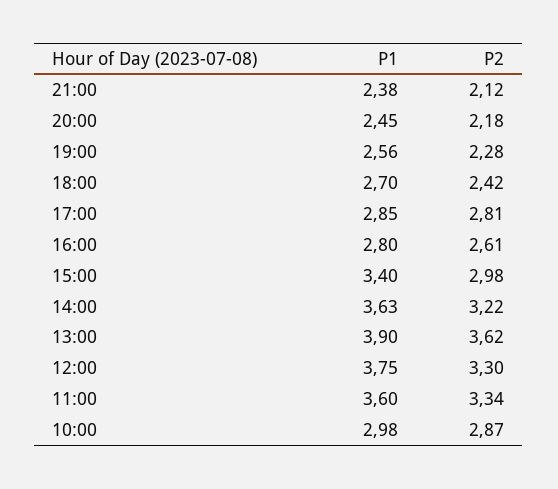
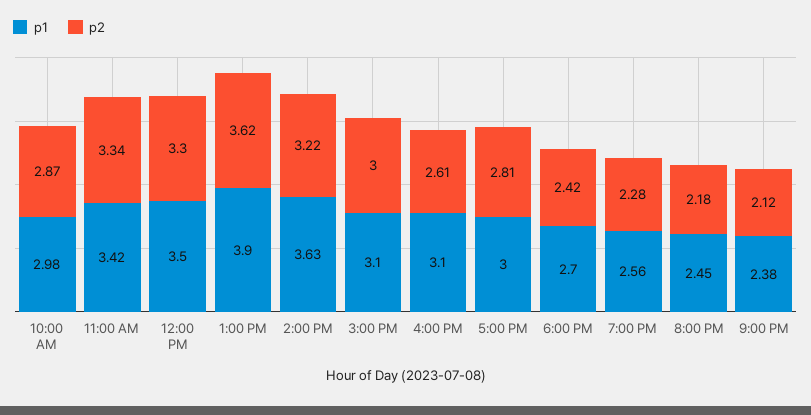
  {
    "P1": {
      "21:00": 2.38,
      "20:00": 2.45,
      "19:00": 2.56,
      "18:00": 2.7,
-     "17:00": 2.85,
+     "17:00": 3,
-     "16:00": 2.8,
+     "16:00": 3.1,
-     "15:00": 3.4,
+     "15:00": 3.1,
      "14:00": 3.63,
      "13:00": 3.9,
-     "12:00": 3.75,
+     "12:00": 3.5,
-     "11:00": 3.6,
+     "11:00": 3.42,
      "10:00": 2.98
    },
    "P2": {
      "21:00": 2.12,
      "20:00": 2.18,
      "19:00": 2.28,
      "18:00": 2.42,
      "17:00": 2.81,
      "16:00": 2.61,
-     "15:00": 2.98,
+     "15:00": 3,
      "14:00": 3.22,
      "13:00": 3.62,
      "12:00": 3.3,
      "11:00": 3.34,
      "10:00": 2.87
    }
  }

